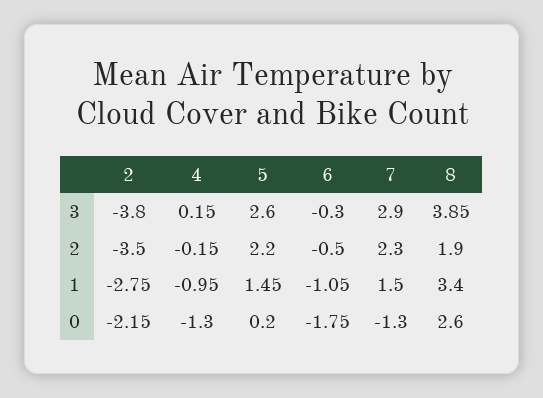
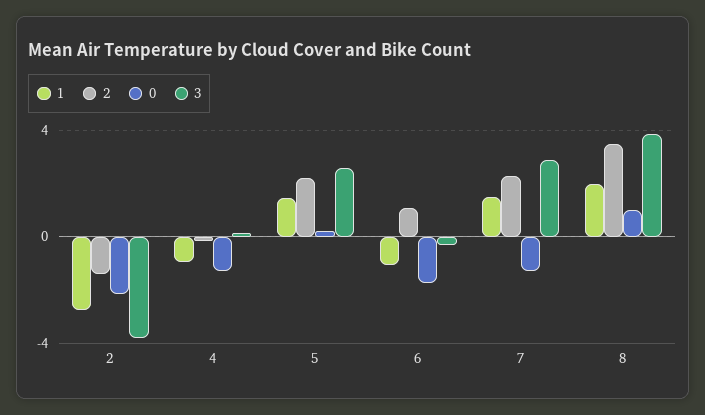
  {
    "3": {
      "2": -3.8,
      "4": 0.15,
      "5": 2.6,
      "6": -0.3,
      "7": 2.9,
      "8": 3.85
    },
    "2": {
-     "2": -3.5,
+     "2": -1.5,
      "4": -0.15,
      "5": 2.2,
-     "6": -0.5,
+     "6": 1,
      "7": 2.3,
-     "8": 1.9
+     "8": 3.5
    },
    "1": {
      "2": -2.75,
      "4": -0.95,
      "5": 1.45,
      "6": -1.05,
      "7": 1.5,
-     "8": 3.4
+     "8": 2
    },
    "0": {
      "2": -2.15,
      "4": -1.3,
      "5": 0.2,
      "6": -1.75,
      "7": -1.3,
-     "8": 2.6
+     "8": 1
    }
  }

